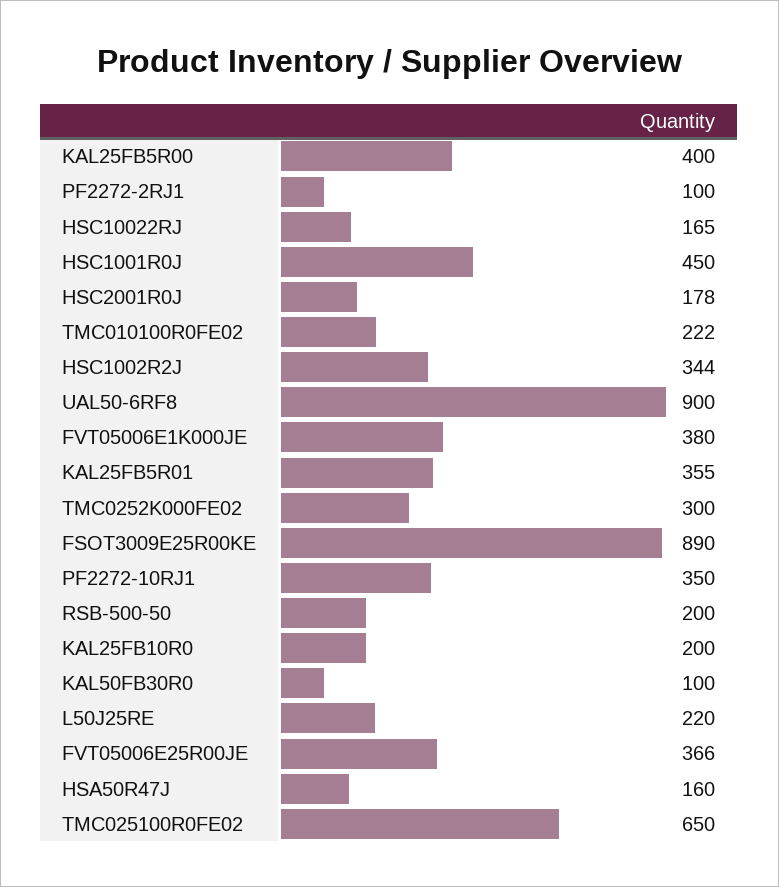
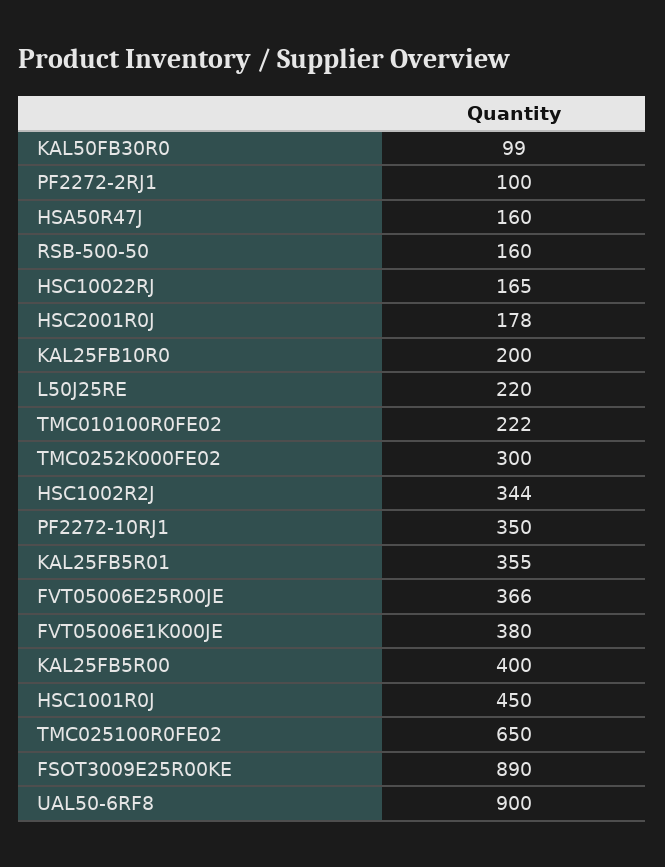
  {
    "KAL25FB5R00": 400,
    "PF2272-2RJ1": 100,
    "HSC10022RJ": 165,
    "HSC1001R0J": 450,
    "HSC2001R0J": 178,
    "TMC010100R0FE02": 222,
    "HSC1002R2J": 344,
    "UAL50-6RF8": 900,
    "FVT05006E1K000JE": 380,
    "KAL25FB5R01": 355,
    "TMC0252K000FE02": 300,
    "FSOT3009E25R00KE": 890,
    "PF2272-10RJ1": 350,
-   "RSB-500-50": 200,
+   "RSB-500-50": 160,
    "KAL25FB10R0": 200,
-   "KAL50FB30R0": 100,
+   "KAL50FB30R0": 99,
    "L50J25RE": 220,
    "FVT05006E25R00JE": 366,
    "HSA50R47J": 160,
    "TMC025100R0FE02": 650
  }

